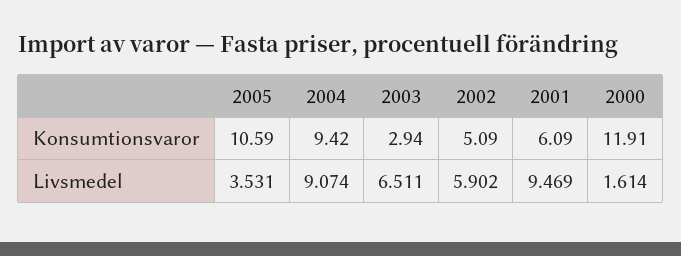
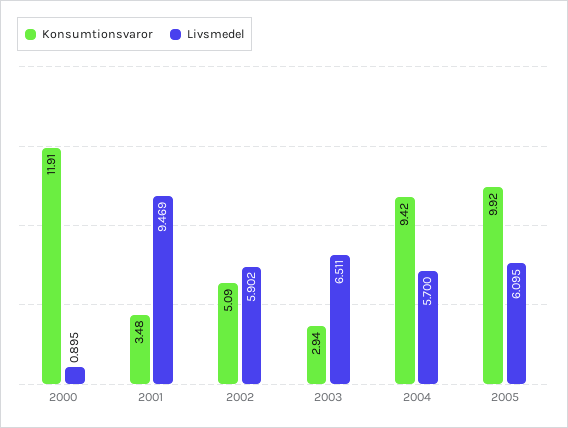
  {
    "Konsumtionsvaror": {
-     "2005": 10.59,
+     "2005": 9.92,
      "2004": 9.42,
      "2003": 2.94,
      "2002": 5.09,
-     "2001": 6.09,
+     "2001": 3.48,
      "2000": 11.91
    },
    "Livsmedel": {
-     "2005": 3.531,
+     "2005": 6.095,
-     "2004": 9.074,
+     "2004": 5.7,
      "2003": 6.511,
      "2002": 5.902,
      "2001": 9.469,
-     "2000": 1.614
+     "2000": 0.895
    }
  }

